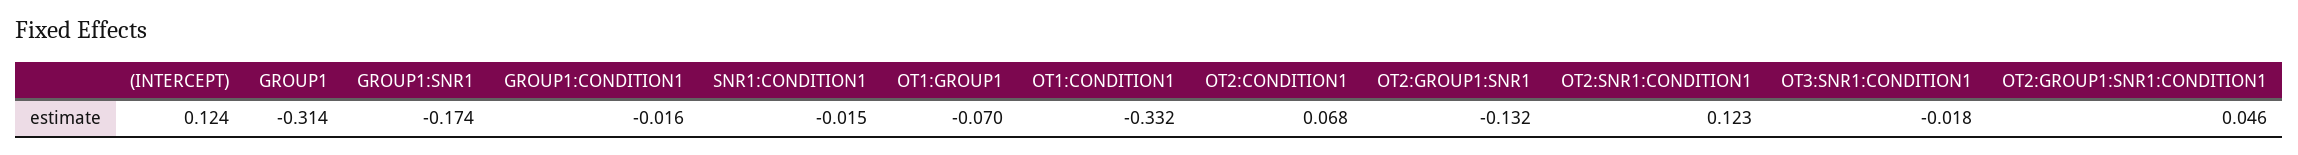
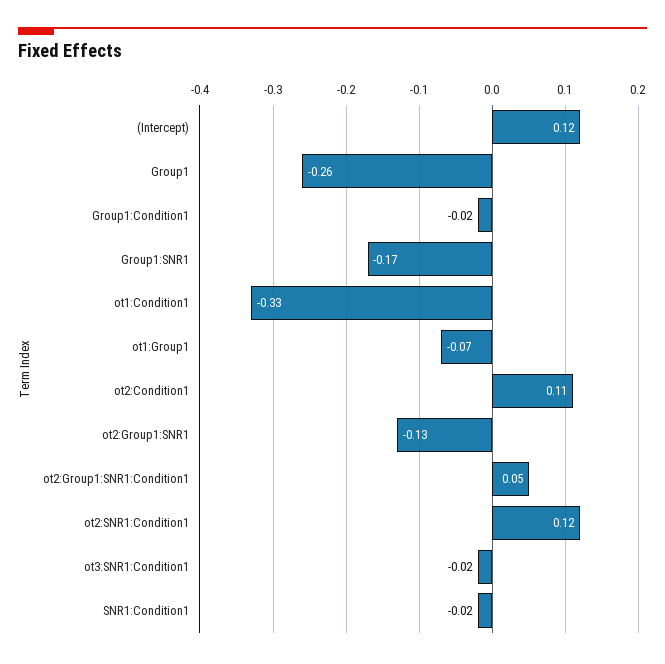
  {
    "(INTERCEPT)": 0.124,
-   "GROUP1": -0.314,
+   "GROUP1": -0.26,
    "GROUP1:SNR1": -0.174,
    "GROUP1:CONDITION1": -0.016,
    "SNR1:CONDITION1": -0.015,
    "OT1:GROUP1": -0.07,
    "OT1:CONDITION1": -0.332,
-   "OT2:CONDITION1": 0.068,
+   "OT2:CONDITION1": 0.11,
    "OT2:GROUP1:SNR1": -0.132,
    "OT2:SNR1:CONDITION1": 0.123,
    "OT3:SNR1:CONDITION1": -0.018,
    "OT2:GROUP1:SNR1:CONDITION1": 0.046
  }

